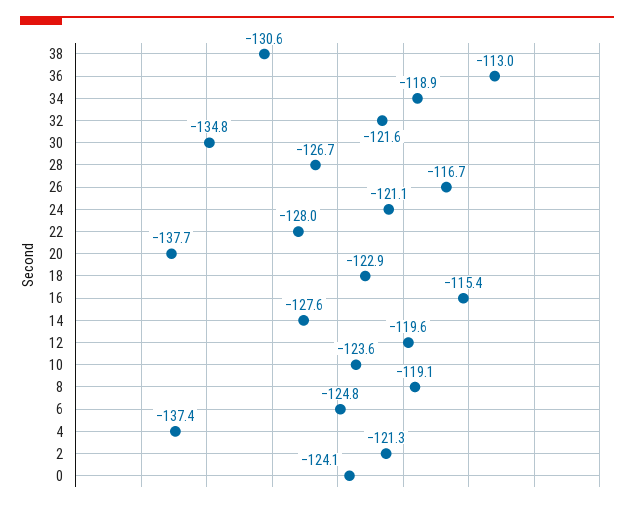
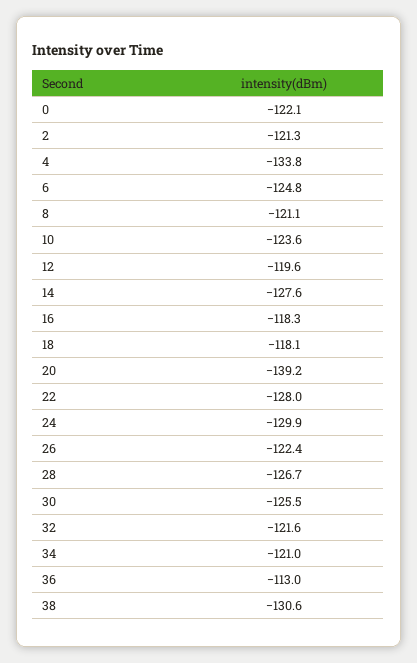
  {
    "38": -130.6,
    "36": -113,
-   "34": -118.9,
+   "34": -121,
    "32": -121.6,
-   "30": -134.8,
+   "30": -125.5,
    "28": -126.7,
-   "26": -116.7,
+   "26": -122.4,
-   "24": -121.1,
+   "24": -129.9,
    "22": -128,
-   "20": -137.7,
+   "20": -139.2,
-   "18": -122.9,
+   "18": -118.1,
-   "16": -115.4,
+   "16": -118.3,
    "14": -127.6,
    "12": -119.6,
    "10": -123.6,
-   "8": -119.1,
+   "8": -121.1,
    "6": -124.8,
-   "4": -137.4,
+   "4": -133.8,
    "2": -121.3,
-   "0": -124.1
+   "0": -122.1
  }

